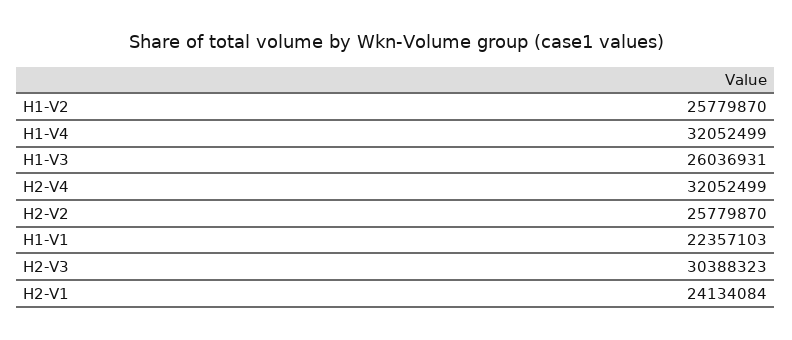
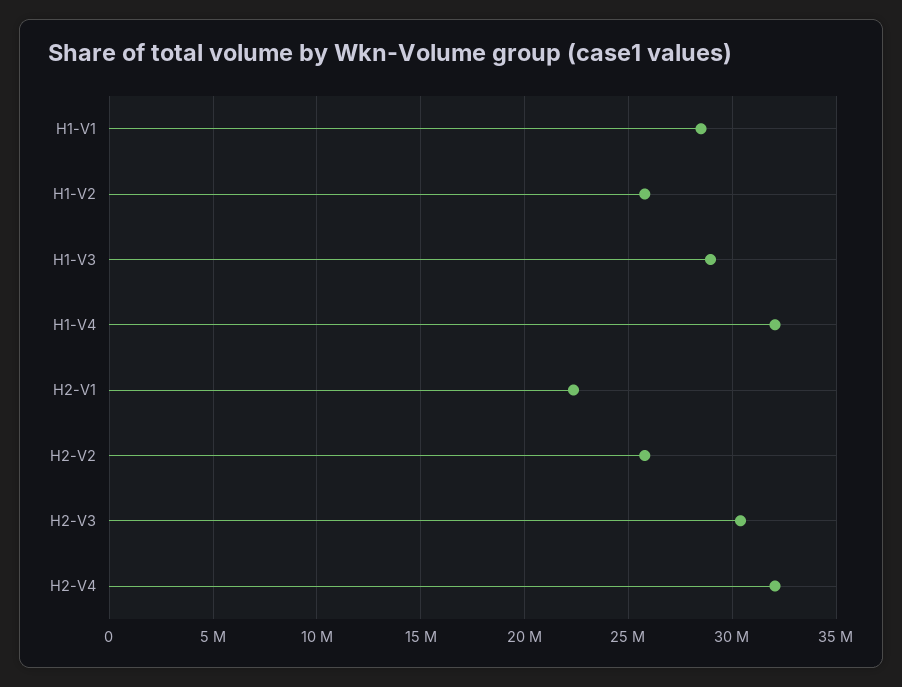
  {
    "H1-V2": 25779870,
    "H1-V4": 32052499,
-   "H1-V3": 26036931,
+   "H1-V3": 29000000,
    "H2-V4": 32052499,
    "H2-V2": 25779870,
-   "H1-V1": 22357103,
+   "H1-V1": 28500000,
    "H2-V3": 30388323,
-   "H2-V1": 24134084
+   "H2-V1": 22500000
  }

